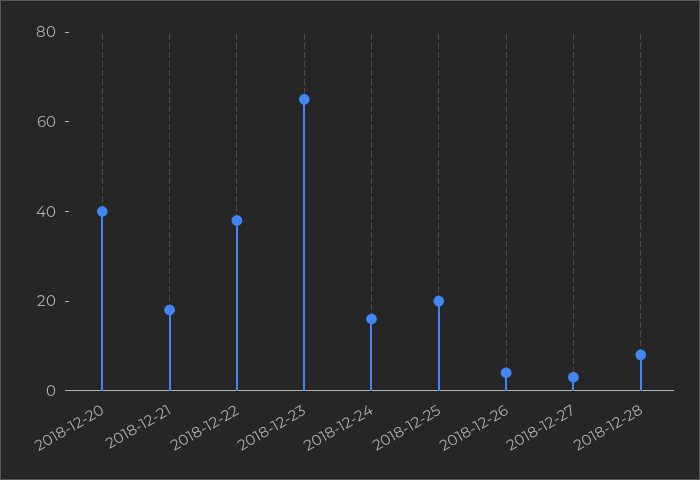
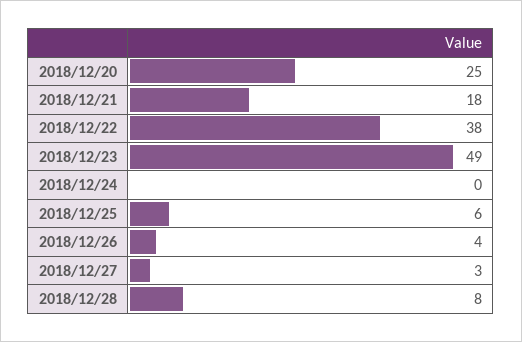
  {
-   "2018-12-20": 40,
+   "2018-12-20": 25,
    "2018-12-21": 18,
    "2018-12-22": 38,
-   "2018-12-23": 65,
+   "2018-12-23": 49,
-   "2018-12-24": 15,
+   "2018-12-24": 0,
-   "2018-12-25": 20,
+   "2018-12-25": 6,
    "2018-12-26": 4,
    "2018-12-27": 3,
    "2018-12-28": 8
  }

